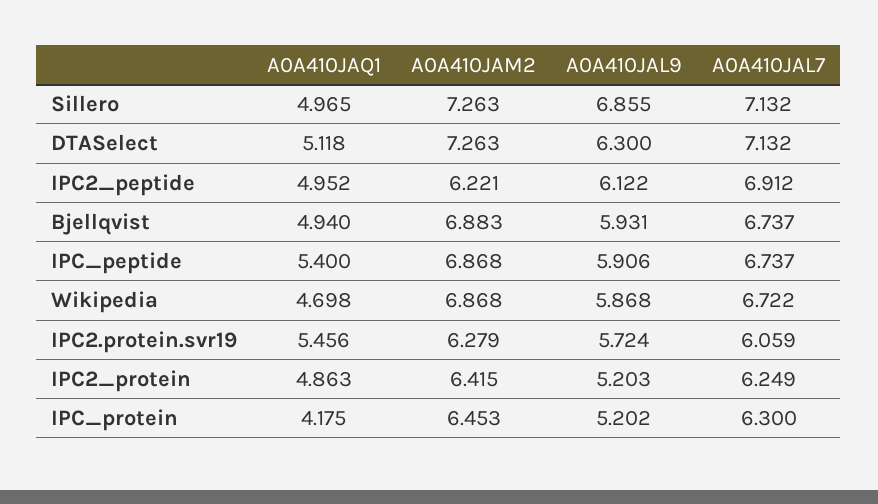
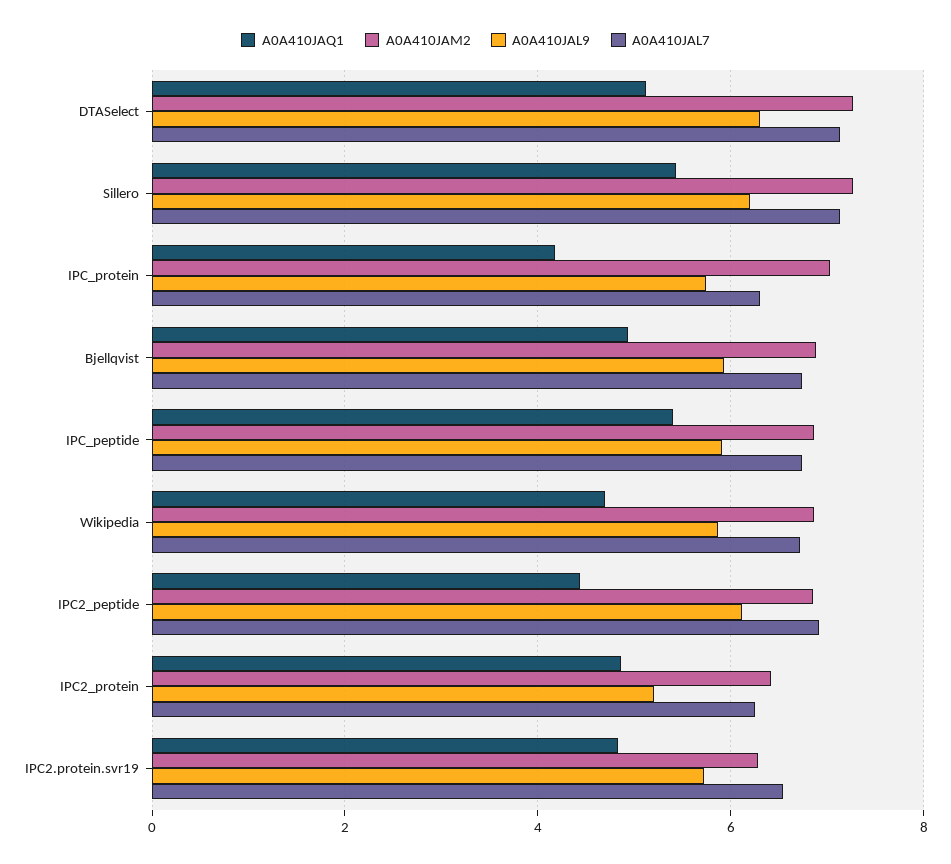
  {
    "A0A410JAQ1": {
-     "Sillero": 4.965,
+     "Sillero": 5.4,
      "DTASelect": 5.118,
-     "IPC2_peptide": 4.952,
+     "IPC2_peptide": 4.4,
      "Bjellqvist": 4.94,
      "IPC_peptide": 5.4,
      "Wikipedia": 4.698,
-     "IPC2.protein.svr19": 5.456,
+     "IPC2.protein.svr19": 4.8,
      "IPC2_protein": 4.863,
      "IPC_protein": 4.175
    },
    "A0A410JAM2": {
      "Sillero": 7.263,
      "DTASelect": 7.263,
-     "IPC2_peptide": 6.221,
+     "IPC2_peptide": 6.8,
      "Bjellqvist": 6.883,
      "IPC_peptide": 6.868,
      "Wikipedia": 6.868,
      "IPC2.protein.svr19": 6.279,
      "IPC2_protein": 6.415,
-     "IPC_protein": 6.453
+     "IPC_protein": 7
    },
    "A0A410JAL9": {
-     "Sillero": 6.855,
+     "Sillero": 6.2,
      "DTASelect": 6.3,
      "IPC2_peptide": 6.122,
      "Bjellqvist": 5.931,
      "IPC_peptide": 5.906,
      "Wikipedia": 5.868,
      "IPC2.protein.svr19": 5.724,
      "IPC2_protein": 5.203,
-     "IPC_protein": 5.202
+     "IPC_protein": 5.8
    },
    "A0A410JAL7": {
      "Sillero": 7.132,
      "DTASelect": 7.132,
      "IPC2_peptide": 6.912,
      "Bjellqvist": 6.737,
      "IPC_peptide": 6.737,
      "Wikipedia": 6.722,
-     "IPC2.protein.svr19": 6.059,
+     "IPC2.protein.svr19": 6.6,
      "IPC2_protein": 6.249,
      "IPC_protein": 6.3
    }
  }

